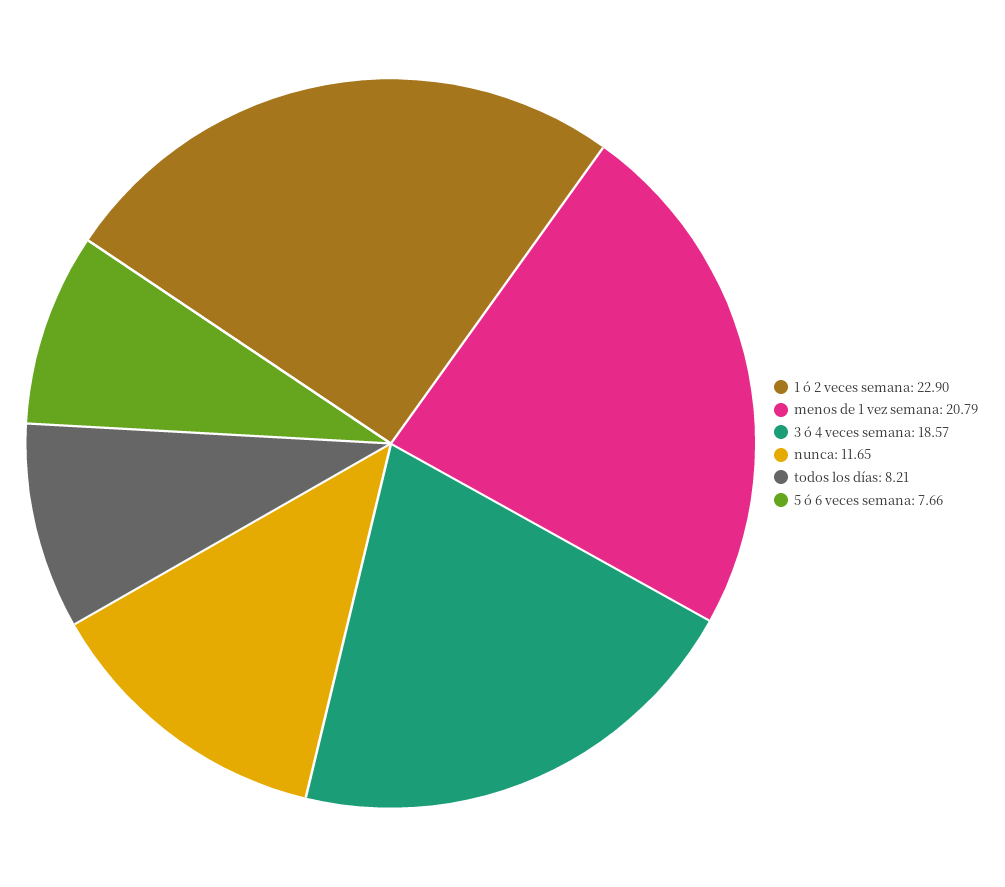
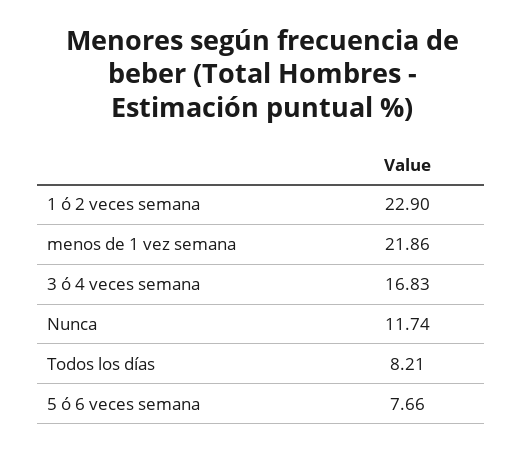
  {
    "1 ó 2 veces semana": 22.9,
-   "menos de 1 vez semana": 20.79,
+   "menos de 1 vez semana": 21.86,
-   "3 ó 4 veces semana": 18.57,
+   "3 ó 4 veces semana": 16.83,
-   "nunca": 11.65,
+   "nunca": 11.74,
    "todos los días": 8.21,
    "5 ó 6 veces semana": 7.66
  }

